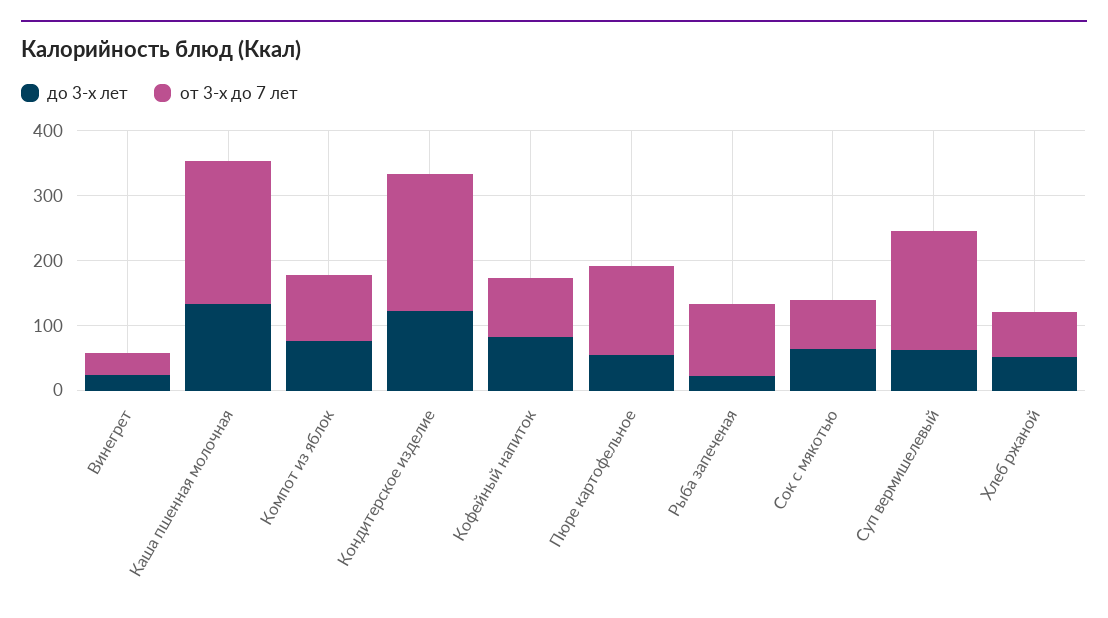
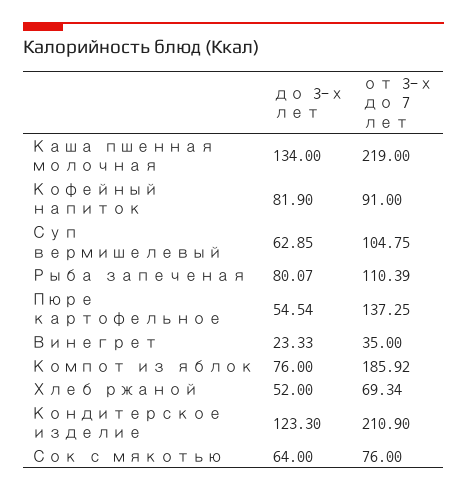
  {
    "до 3-х лет": {
      "Винегрет": 23.33,
      "Каша пшенная молочная": 134,
      "Компот из яблок": 76,
      "Кондитерское изделие": 123.3,
      "Кофейный напиток": 81.9,
      "Пюре картофельное": 54.54,
-     "Рыба запеченая": 20,
+     "Рыба запеченая": 80.07,
      "Сок с мякотью": 64,
      "Суп вермишелевый": 62.85,
      "Хлеб ржаной": 52
    },
    "от 3-х до 7 лет": {
      "Винегрет": 35,
      "Каша пшенная молочная": 219,
-     "Компот из яблок": 100,
+     "Компот из яблок": 185.92,
      "Кондитерское изделие": 210.9,
      "Кофейный напиток": 91,
      "Пюре картофельное": 137.25,
      "Рыба запеченая": 110.39,
      "Сок с мякотью": 76,
-     "Суп вермишелевый": 180,
+     "Суп вермишелевый": 104.75,
      "Хлеб ржаной": 69.34
    }
  }

